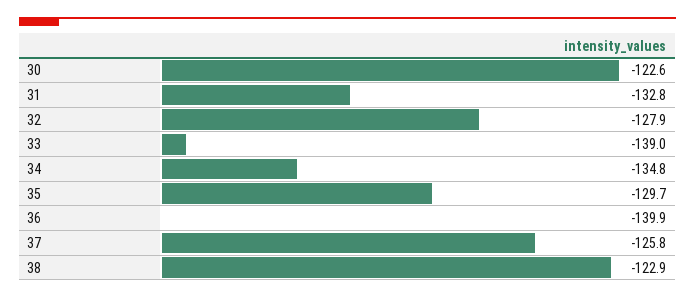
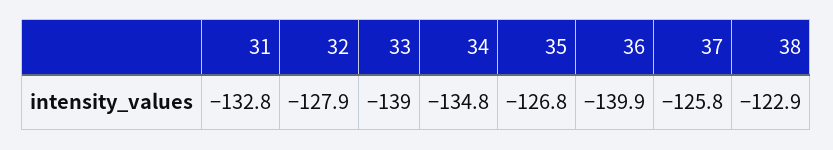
  {
-   "30": -122.6,
    "31": -132.8,
    "32": -127.9,
    "33": -139,
    "34": -134.8,
-   "35": -129.7,
+   "35": -126.8,
    "36": -139.9,
    "37": -125.8,
    "38": -122.9
  }

